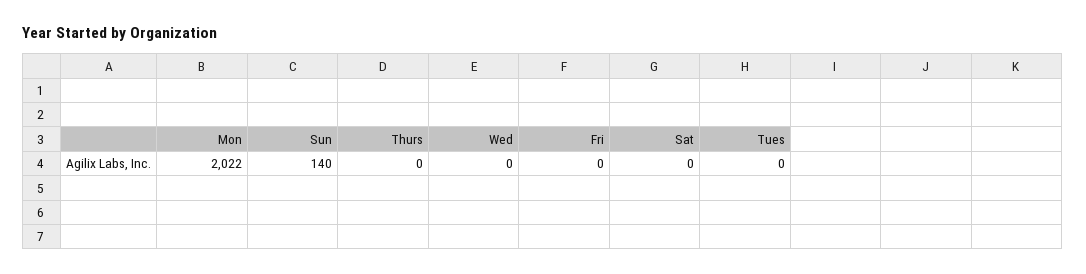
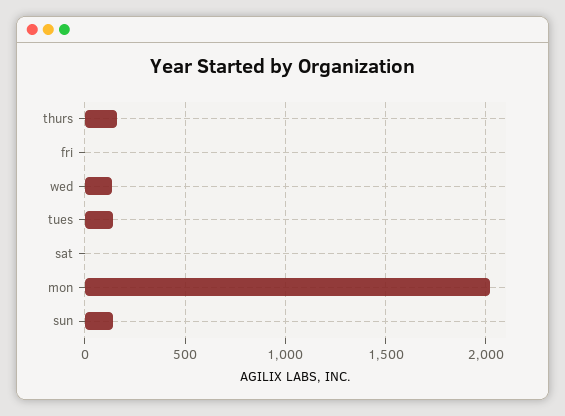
  {
    "Mon": 2022,
    "Sun": 140,
-   "Thurs": 0,
+   "Thurs": 150,
-   "Wed": 0,
+   "Wed": 150,
    "Fri": 0,
    "Sat": 0,
-   "Tues": 0
+   "Tues": 150
  }

